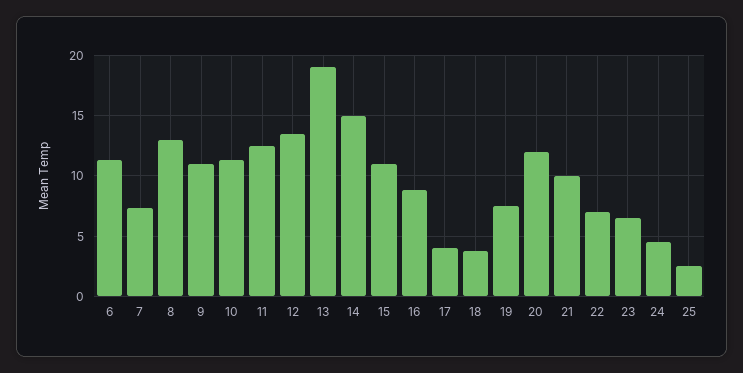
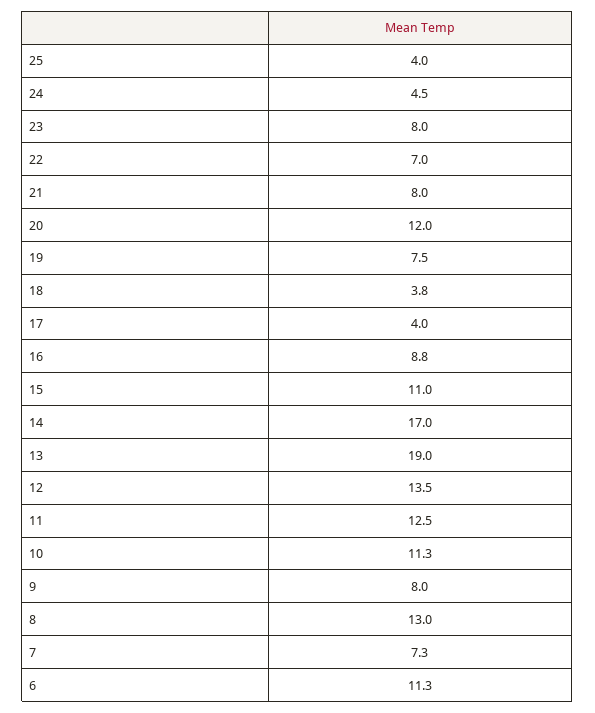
  {
    "6": 11.3,
    "7": 7.3,
    "8": 13,
-   "9": 11,
+   "9": 8,
    "10": 11.3,
    "11": 12.5,
    "12": 13.5,
    "13": 19,
-   "14": 15,
+   "14": 17,
    "15": 11,
    "16": 8.8,
    "17": 4,
    "18": 3.8,
    "19": 7.5,
    "20": 12,
-   "21": 10,
+   "21": 8,
    "22": 7,
-   "23": 6.5,
+   "23": 8,
    "24": 4.5,
-   "25": 2.5
+   "25": 4
  }

